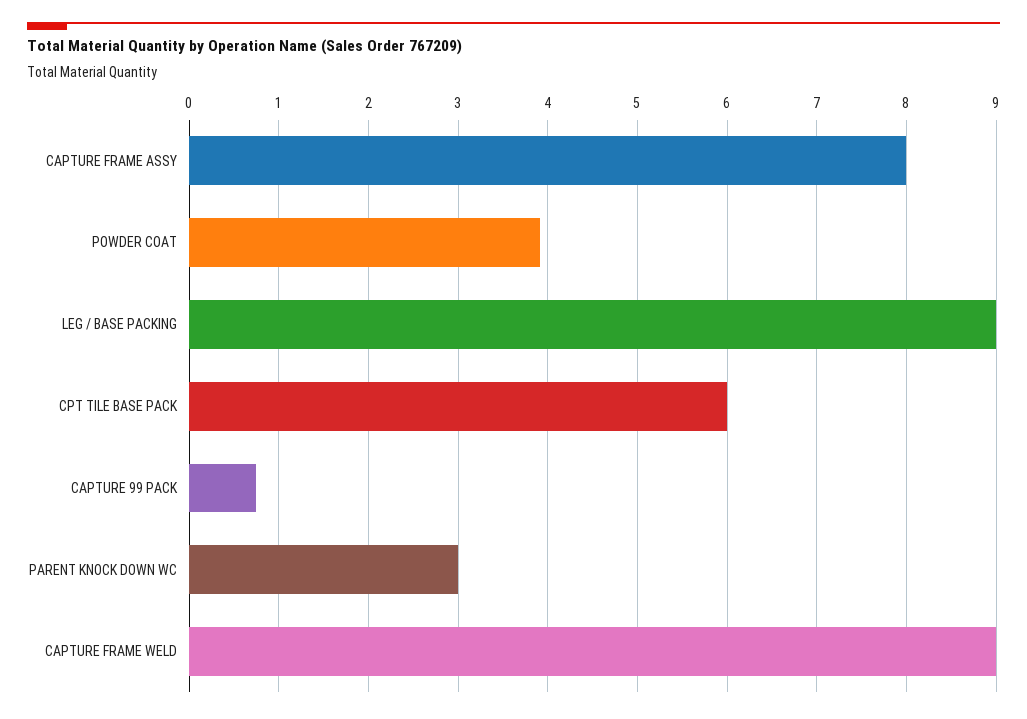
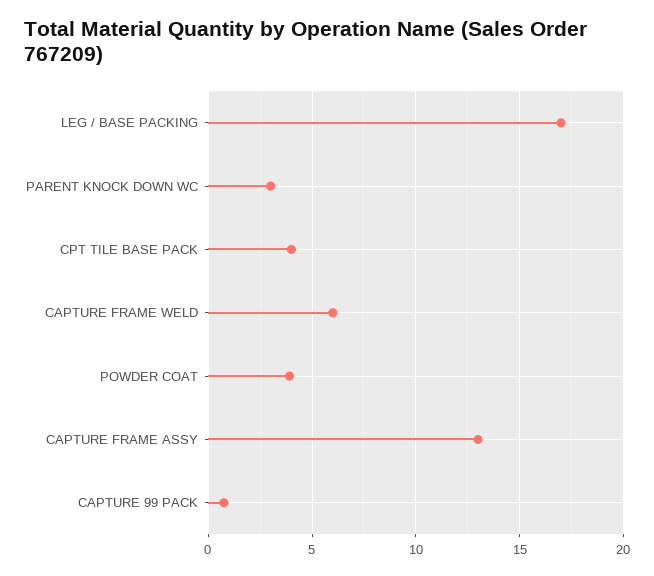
  {
-   "CAPTURE FRAME ASSY": 8,
+   "CAPTURE FRAME ASSY": 13,
    "POWDER COAT": 3.9,
-   "LEG / BASE PACKING": 9,
+   "LEG / BASE PACKING": 17,
-   "CPT TILE BASE PACK": 6,
+   "CPT TILE BASE PACK": 4,
    "CAPTURE 99 PACK": 0.8,
    "PARENT KNOCK DOWN WC": 3,
-   "CAPTURE FRAME WELD": 9
+   "CAPTURE FRAME WELD": 6
  }

